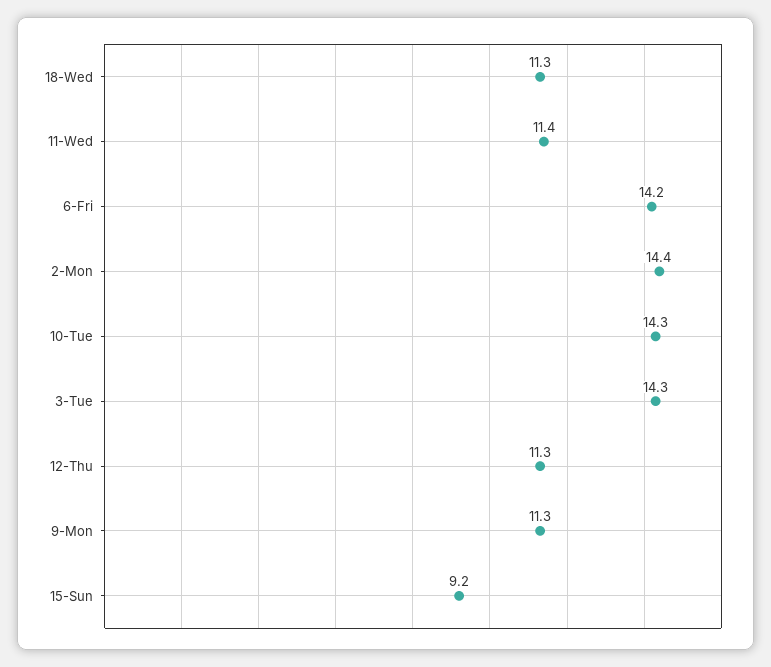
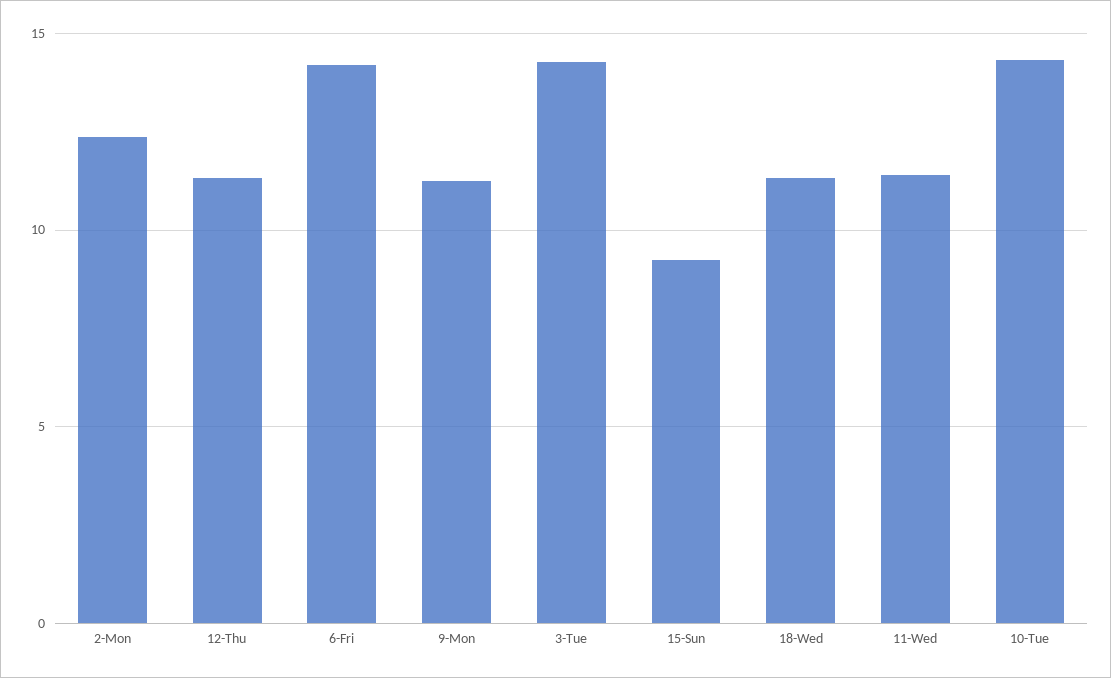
  {
    "18-Wed": 11.3,
    "11-Wed": 11.4,
    "6-Fri": 14.2,
-   "2-Mon": 14.4,
+   "2-Mon": 12.5,
    "10-Tue": 14.3,
    "3-Tue": 14.3,
    "12-Thu": 11.3,
    "9-Mon": 11.3,
    "15-Sun": 9.2
  }

